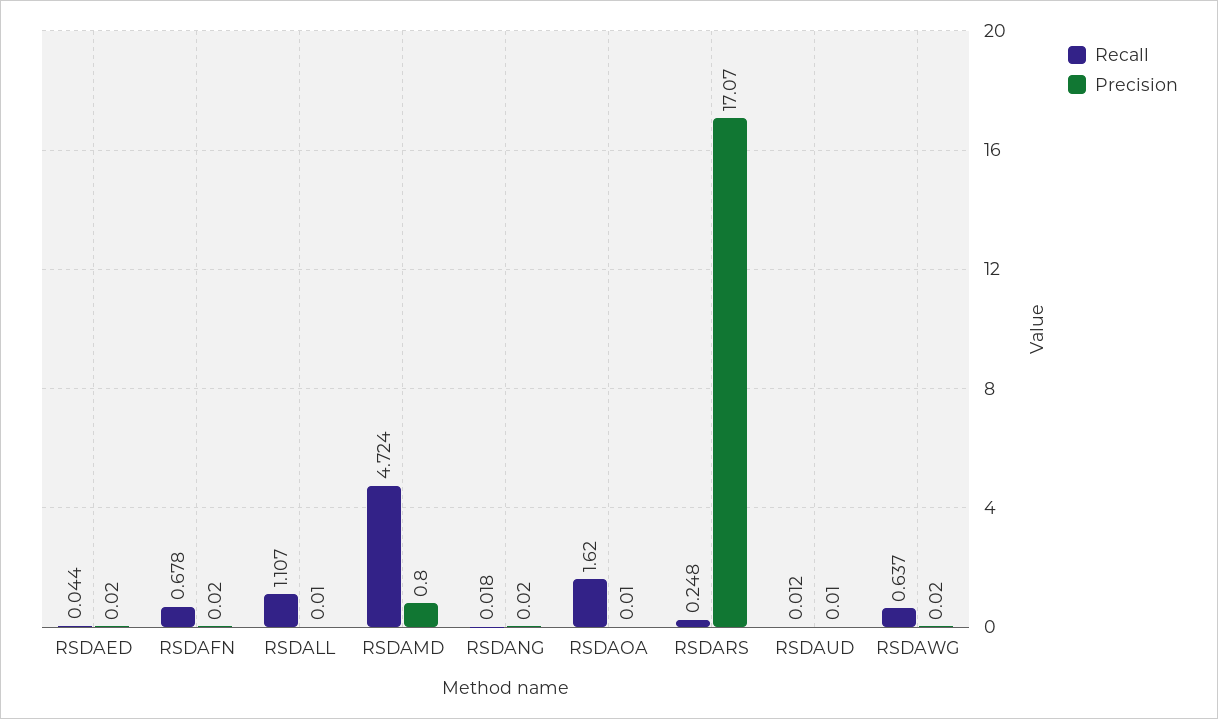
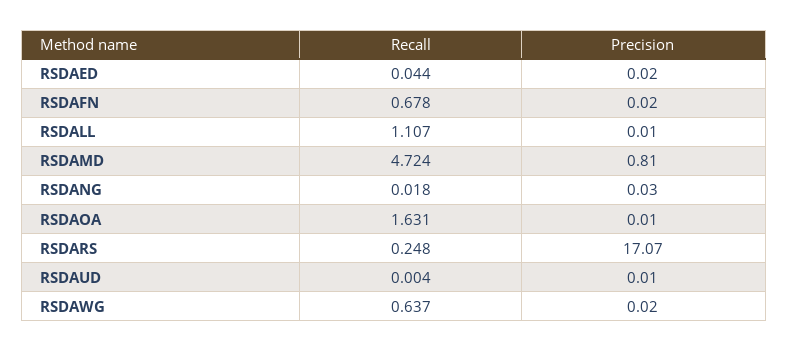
  {
    "Recall": {
      "RSDAED": 0.044,
      "RSDAFN": 0.678,
      "RSDALL": 1.107,
      "RSDAMD": 4.724,
      "RSDANG": 0.018,
-     "RSDAOA": 1.62,
+     "RSDAOA": 1.631,
      "RSDARS": 0.248,
-     "RSDAUD": 0.012,
+     "RSDAUD": 0.004,
      "RSDAWG": 0.637
    },
    "Precision": {
      "RSDAED": 0.02,
      "RSDAFN": 0.02,
      "RSDALL": 0.01,
-     "RSDAMD": 0.8,
+     "RSDAMD": 0.81,
-     "RSDANG": 0.02,
+     "RSDANG": 0.03,
      "RSDAOA": 0.01,
      "RSDARS": 17.07,
      "RSDAUD": 0.01,
      "RSDAWG": 0.02
    }
  }

